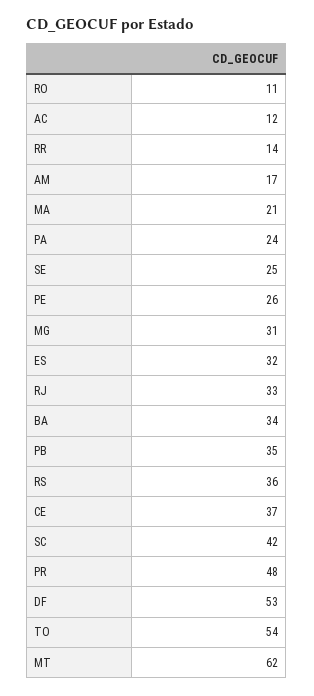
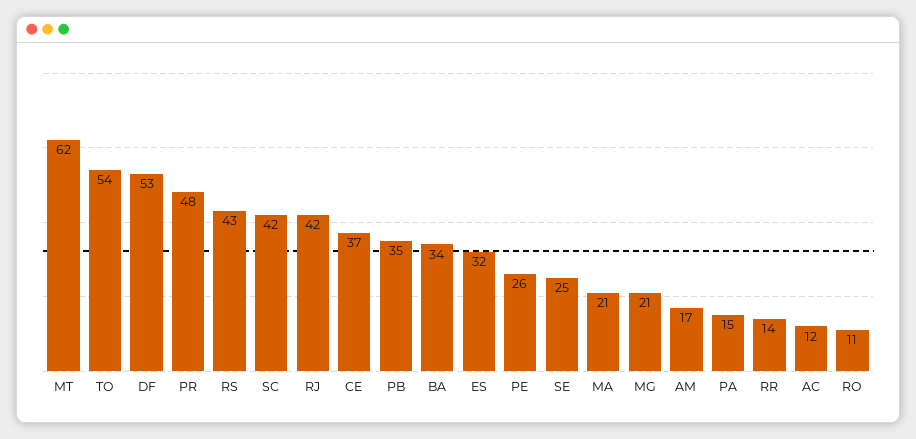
  {
    "RO": 11,
    "AC": 12,
    "RR": 14,
    "AM": 17,
    "MA": 21,
-   "PA": 24,
+   "PA": 15,
    "SE": 25,
    "PE": 26,
-   "MG": 31,
+   "MG": 21,
    "ES": 32,
-   "RJ": 33,
+   "RJ": 42,
    "BA": 34,
    "PB": 35,
-   "RS": 36,
+   "RS": 43,
    "CE": 37,
    "SC": 42,
    "PR": 48,
    "DF": 53,
    "TO": 54,
    "MT": 62
  }

